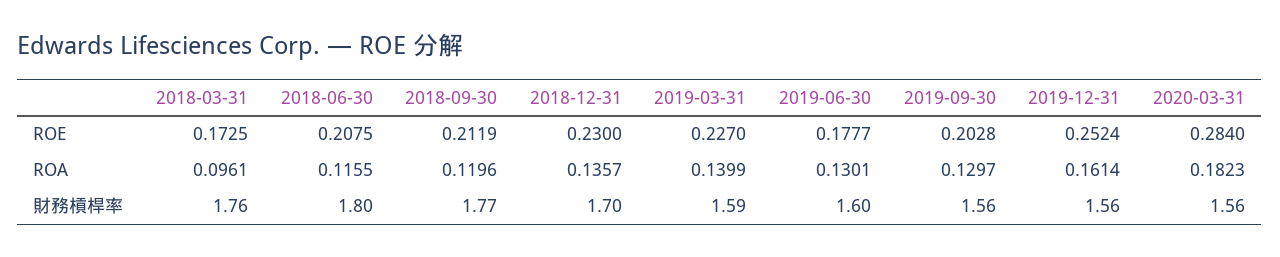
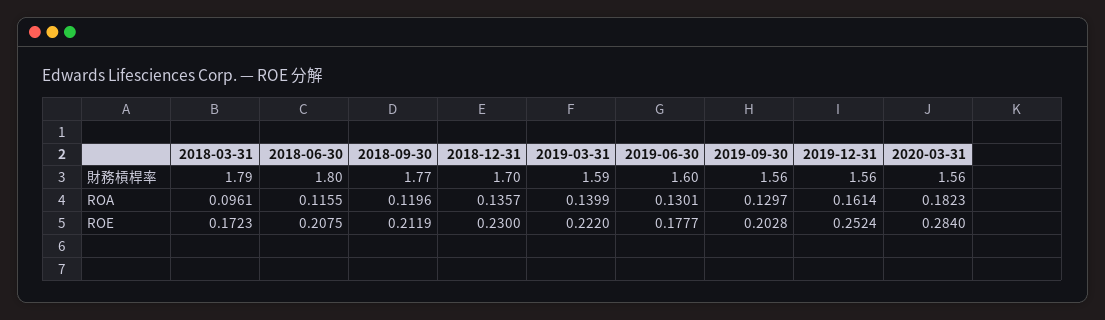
  {
    "2018-03-31": {
-     "ROE": 0.1725,
+     "ROE": 0.1723,
      "ROA": 0.0961,
-     "財務槓桿率": 1.76
+     "財務槓桿率": 1.79
    },
    "2018-06-30": {
      "ROE": 0.2075,
      "ROA": 0.1155,
      "財務槓桿率": 1.8
    },
    "2018-09-30": {
      "ROE": 0.2119,
      "ROA": 0.1196,
      "財務槓桿率": 1.77
    },
    "2018-12-31": {
      "ROE": 0.23,
      "ROA": 0.1357,
      "財務槓桿率": 1.7
    },
    "2019-03-31": {
-     "ROE": 0.227,
+     "ROE": 0.222,
      "ROA": 0.1399,
      "財務槓桿率": 1.59
    },
    "2019-06-30": {
      "ROE": 0.1777,
      "ROA": 0.1301,
      "財務槓桿率": 1.6
    },
    "2019-09-30": {
      "ROE": 0.2028,
      "ROA": 0.1297,
      "財務槓桿率": 1.56
    },
    "2019-12-31": {
      "ROE": 0.2524,
      "ROA": 0.1614,
      "財務槓桿率": 1.56
    },
    "2020-03-31": {
      "ROE": 0.284,
      "ROA": 0.1823,
      "財務槓桿率": 1.56
    }
  }

